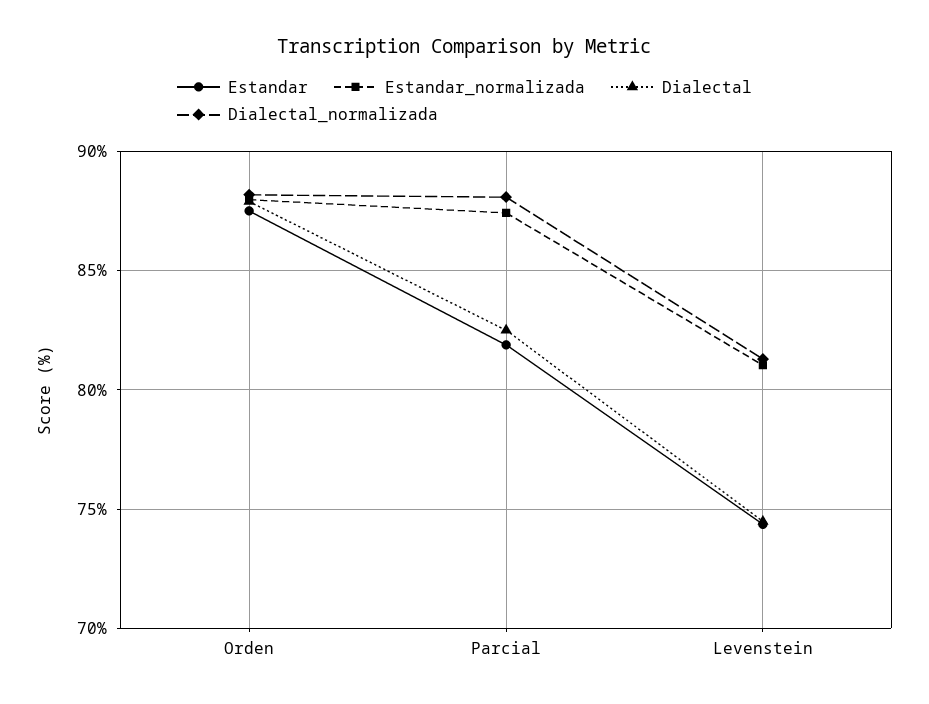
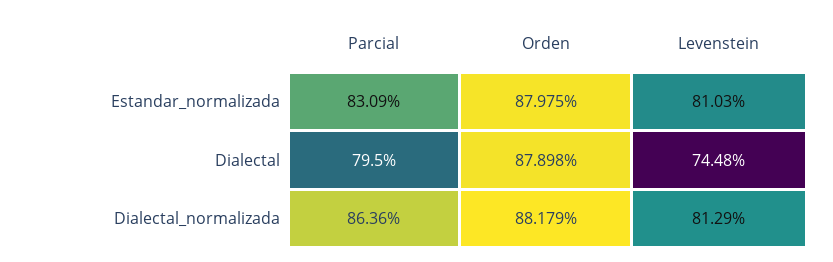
  {
-   "Estandar": {
-     "Orden": 87.5,
-     "Parcial": 82,
-     "Levenstein": 74.5
-   },
    "Estandar_normalizada": {
      "Orden": 87.975,
-     "Parcial": 87.5,
+     "Parcial": 83.09,
      "Levenstein": 81.03
    },
    "Dialectal": {
      "Orden": 87.898,
-     "Parcial": 82.5,
+     "Parcial": 79.5,
      "Levenstein": 74.48
    },
    "Dialectal_normalizada": {
      "Orden": 88.179,
-     "Parcial": 88,
+     "Parcial": 86.36,
      "Levenstein": 81.29
    }
  }

